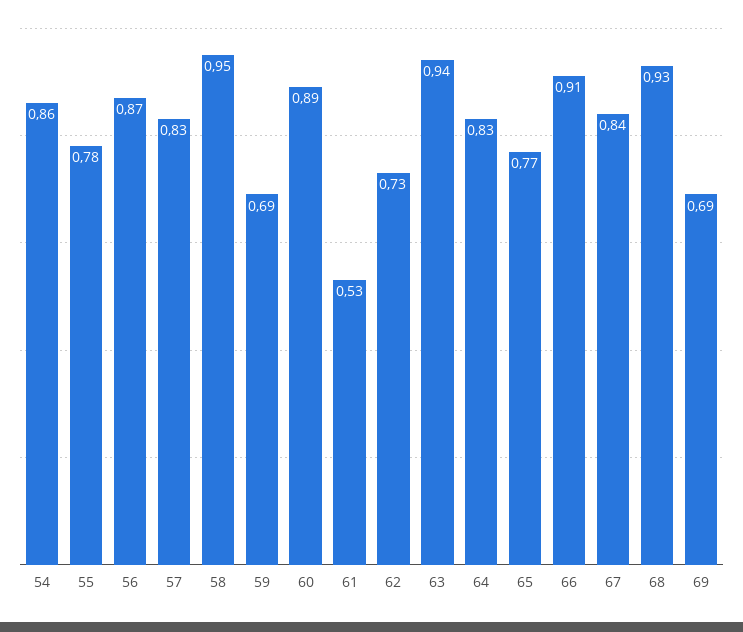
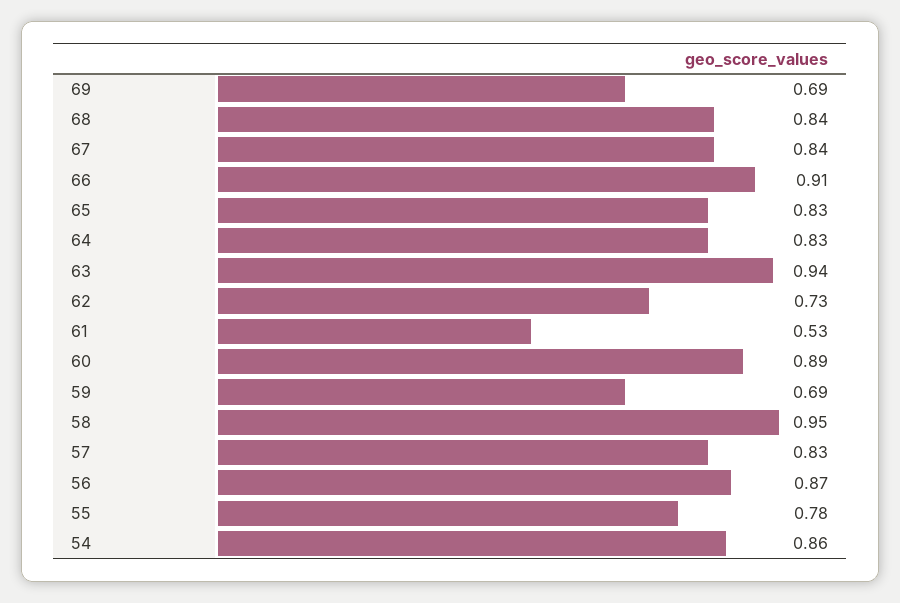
  {
    "54": 0.86,
    "55": 0.78,
    "56": 0.87,
    "57": 0.83,
    "58": 0.95,
    "59": 0.69,
    "60": 0.89,
    "61": 0.53,
    "62": 0.73,
    "63": 0.94,
    "64": 0.83,
-   "65": 0.77,
+   "65": 0.83,
    "66": 0.91,
    "67": 0.84,
-   "68": 0.93,
+   "68": 0.84,
    "69": 0.69
  }

